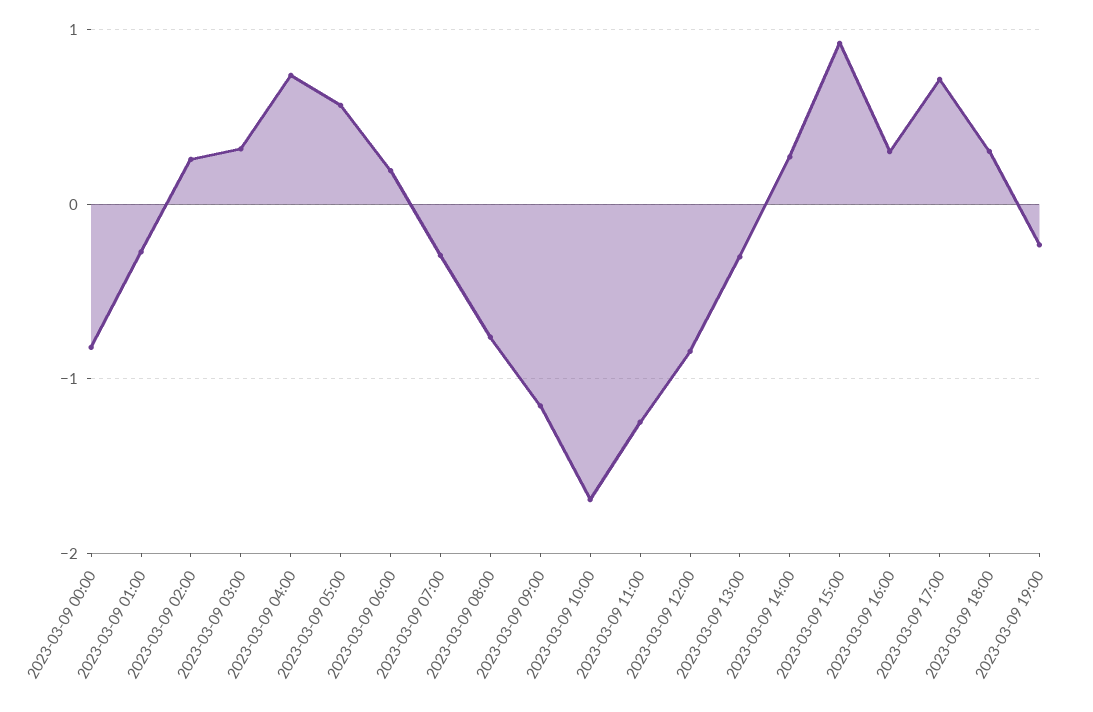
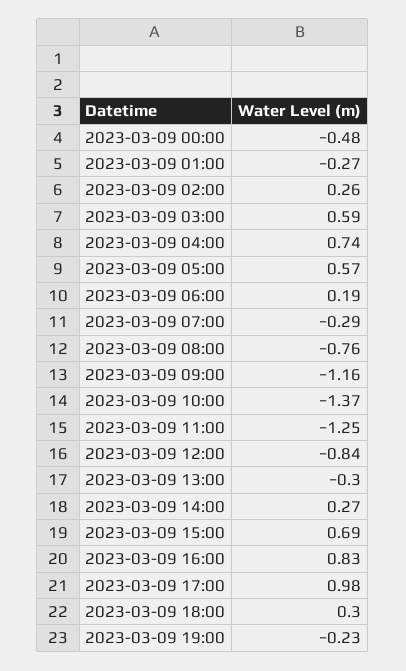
  {
-   "2023-03-09 00:00": -0.8,
+   "2023-03-09 00:00": -0.48,
    "2023-03-09 01:00": -0.27,
    "2023-03-09 02:00": 0.26,
-   "2023-03-09 03:00": 0.3,
+   "2023-03-09 03:00": 0.59,
    "2023-03-09 04:00": 0.74,
    "2023-03-09 05:00": 0.57,
    "2023-03-09 06:00": 0.19,
    "2023-03-09 07:00": -0.29,
    "2023-03-09 08:00": -0.76,
    "2023-03-09 09:00": -1.16,
-   "2023-03-09 10:00": -1.7,
+   "2023-03-09 10:00": -1.37,
    "2023-03-09 11:00": -1.25,
    "2023-03-09 12:00": -0.84,
    "2023-03-09 13:00": -0.3,
    "2023-03-09 14:00": 0.27,
-   "2023-03-09 15:00": 0.9,
+   "2023-03-09 15:00": 0.69,
-   "2023-03-09 16:00": 0.3,
+   "2023-03-09 16:00": 0.83,
-   "2023-03-09 17:00": 0.7,
+   "2023-03-09 17:00": 0.98,
    "2023-03-09 18:00": 0.3,
    "2023-03-09 19:00": -0.23
  }

